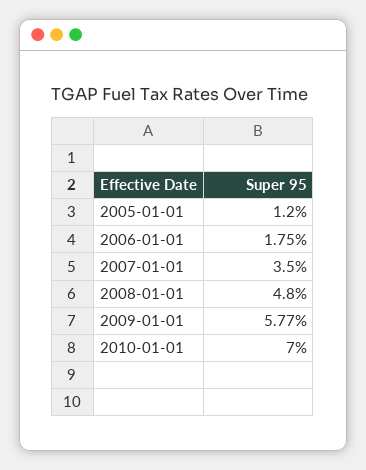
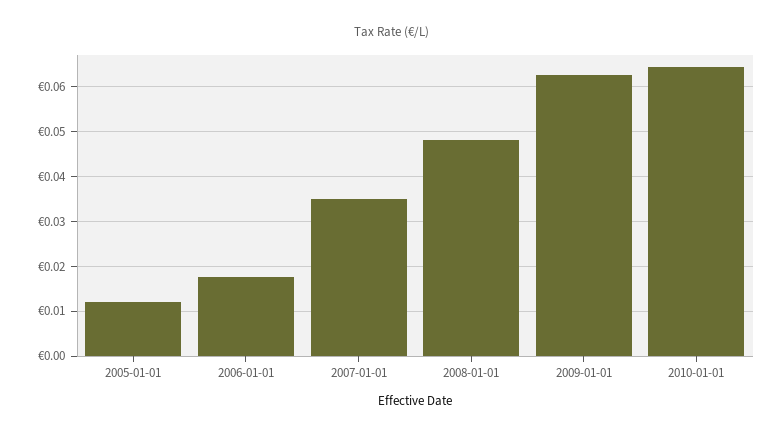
  {
    "2005-01-01": 0.012,
    "2006-01-01": 0.0175,
    "2007-01-01": 0.035,
    "2008-01-01": 0.048,
-   "2009-01-01": 0.0577,
+   "2009-01-01": 0.062,
-   "2010-01-01": 0.07
+   "2010-01-01": 0.064
  }

